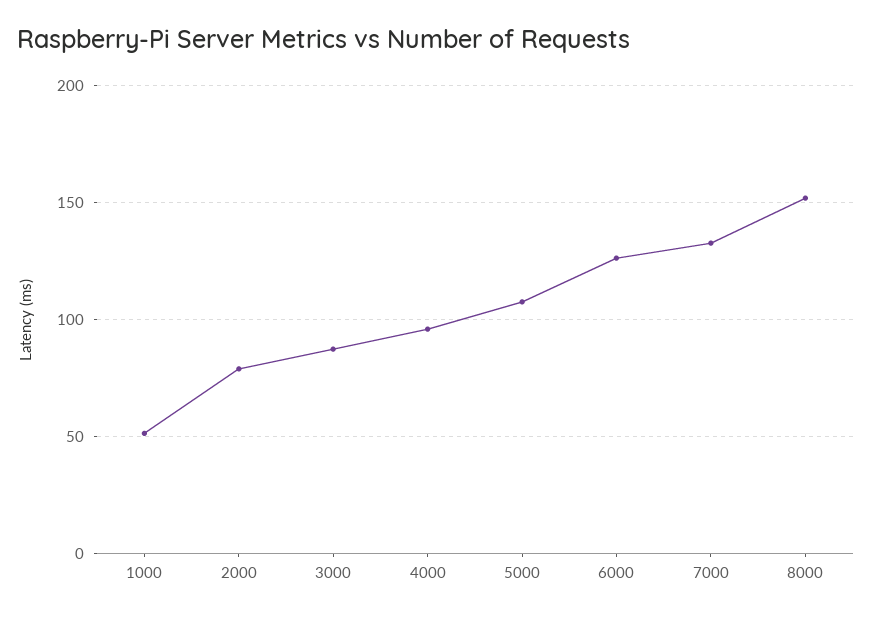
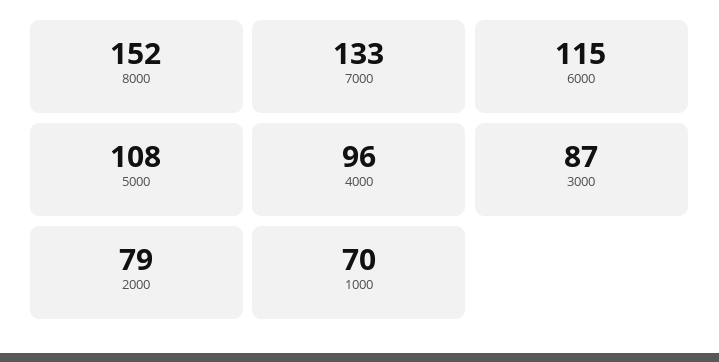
  {
-   "1000": 50,
+   "1000": 70,
    "2000": 79,
    "3000": 87,
    "4000": 96,
    "5000": 108,
-   "6000": 125,
+   "6000": 115,
    "7000": 133,
    "8000": 152
  }

